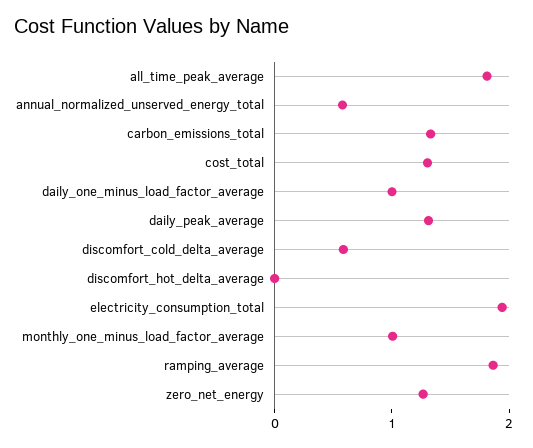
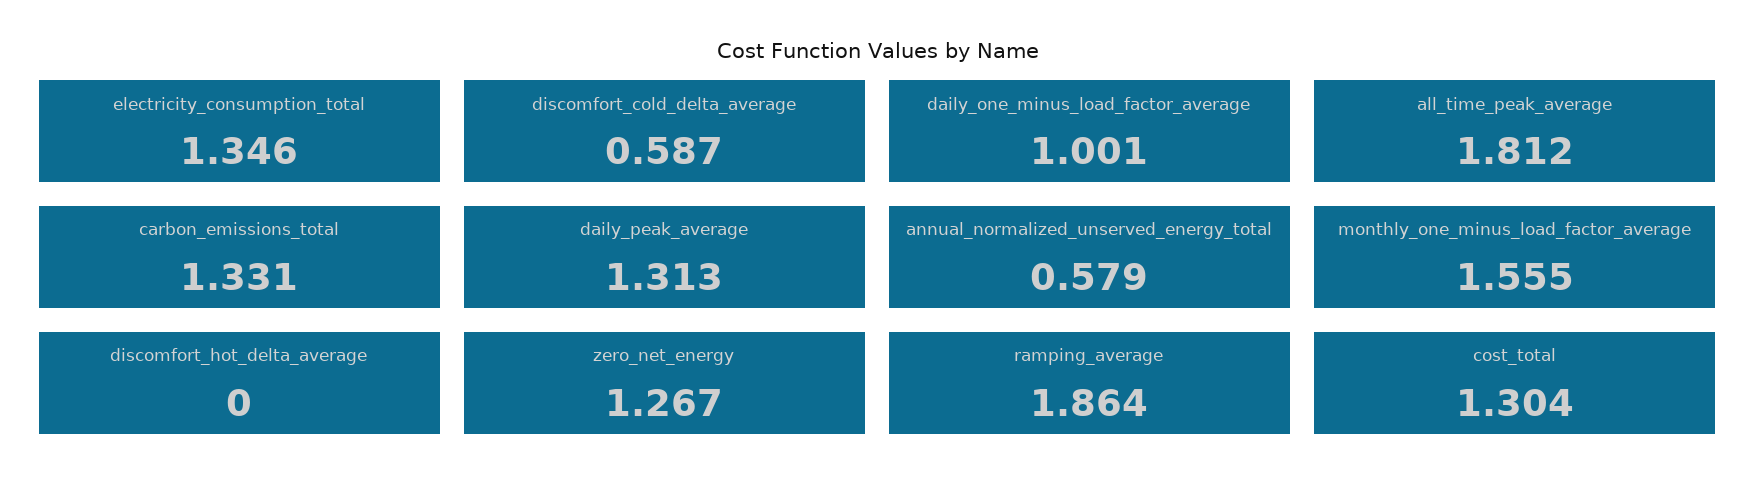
  {
    "all_time_peak_average": 1.812,
    "annual_normalized_unserved_energy_total": 0.579,
    "carbon_emissions_total": 1.331,
    "cost_total": 1.304,
    "daily_one_minus_load_factor_average": 1.001,
    "daily_peak_average": 1.313,
    "discomfort_cold_delta_average": 0.587,
    "discomfort_hot_delta_average": 0,
-   "electricity_consumption_total": 2,
+   "electricity_consumption_total": 1.346,
-   "monthly_one_minus_load_factor_average": 1,
+   "monthly_one_minus_load_factor_average": 1.555,
    "ramping_average": 1.864,
    "zero_net_energy": 1.267
  }

